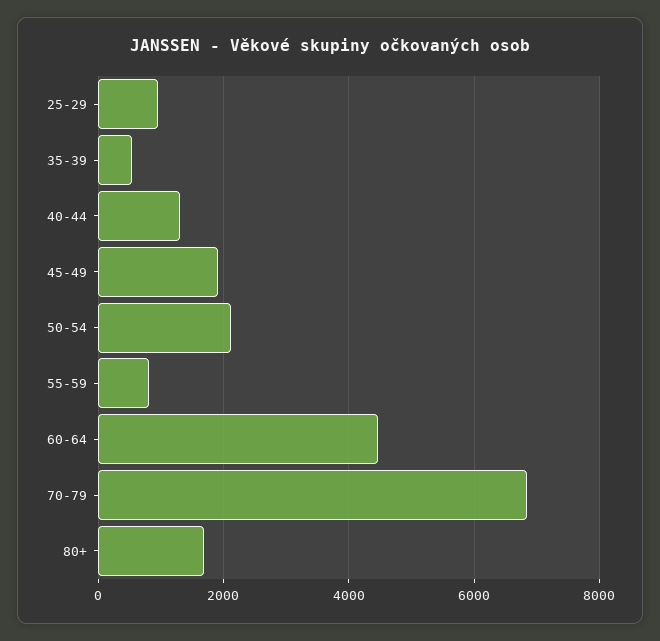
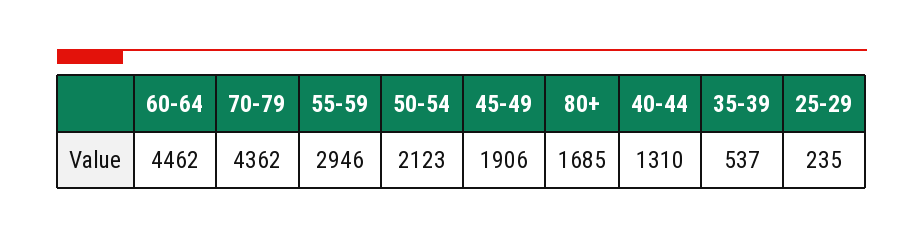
  {
-   "25-29": 1000,
+   "25-29": 235,
    "35-39": 537,
    "40-44": 1310,
    "45-49": 1906,
    "50-54": 2123,
-   "55-59": 800,
+   "55-59": 2946,
    "60-64": 4462,
-   "70-79": 6800,
+   "70-79": 4362,
    "80+": 1685
  }

